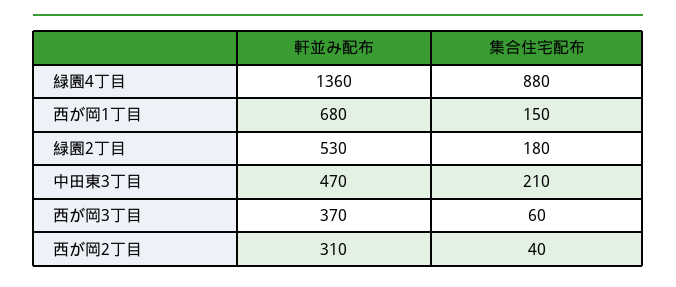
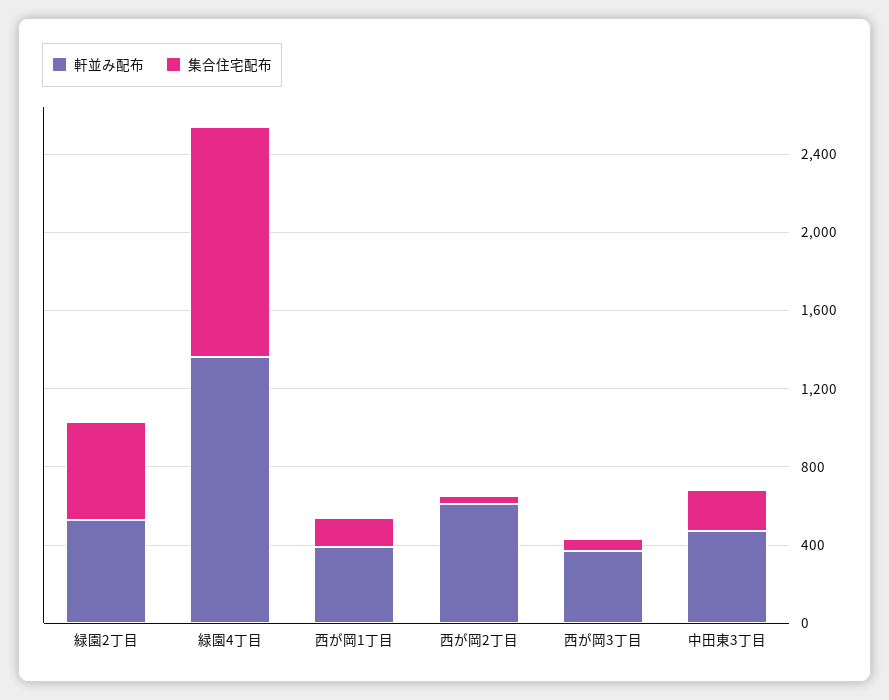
  {
    "軒並み配布": {
      "緑園4丁目": 1360,
-     "西が岡1丁目": 680,
+     "西が岡1丁目": 400,
      "緑園2丁目": 530,
      "中田東3丁目": 470,
      "西が岡3丁目": 370,
-     "西が岡2丁目": 310
+     "西が岡2丁目": 600
    },
    "集合住宅配布": {
-     "緑園4丁目": 880,
+     "緑園4丁目": 1200,
      "西が岡1丁目": 150,
-     "緑園2丁目": 180,
+     "緑園2丁目": 500,
      "中田東3丁目": 210,
      "西が岡3丁目": 60,
      "西が岡2丁目": 40
    }
  }

